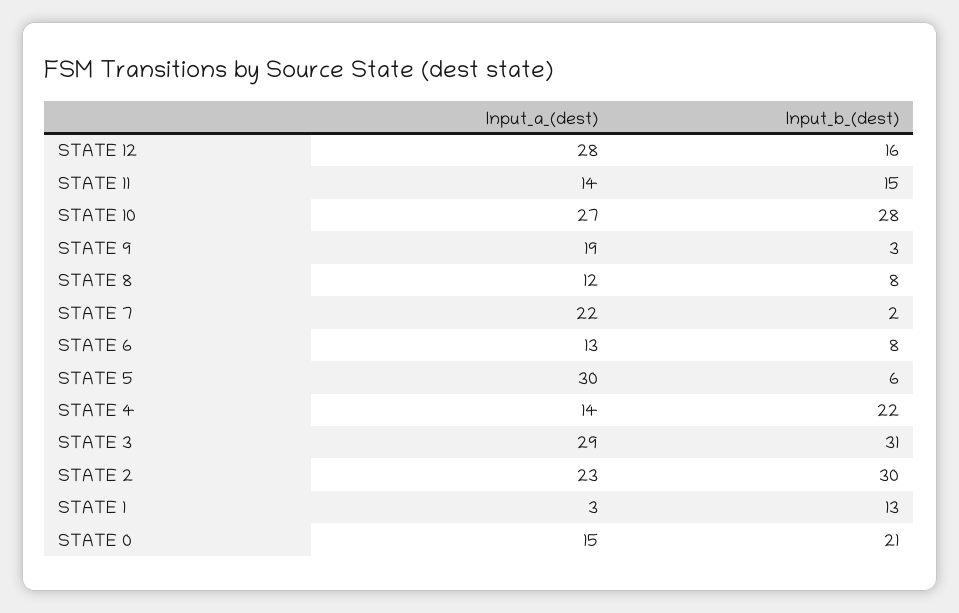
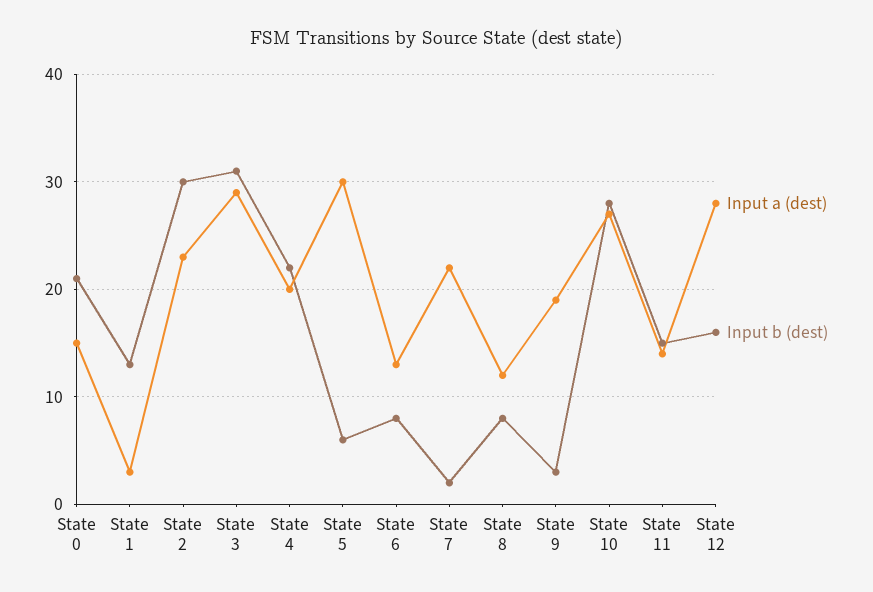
  {
    "Input_a_(dest)": {
      "STATE 12": 28,
      "STATE 11": 14,
      "STATE 10": 27,
      "STATE 9": 19,
      "STATE 8": 12,
      "STATE 7": 22,
      "STATE 6": 13,
      "STATE 5": 30,
-     "STATE 4": 14,
+     "STATE 4": 20,
      "STATE 3": 29,
      "STATE 2": 23,
      "STATE 1": 3,
      "STATE 0": 15
    },
    "Input_b_(dest)": {
      "STATE 12": 16,
      "STATE 11": 15,
      "STATE 10": 28,
      "STATE 9": 3,
      "STATE 8": 8,
      "STATE 7": 2,
      "STATE 6": 8,
      "STATE 5": 6,
      "STATE 4": 22,
      "STATE 3": 31,
      "STATE 2": 30,
      "STATE 1": 13,
      "STATE 0": 21
    }
  }

